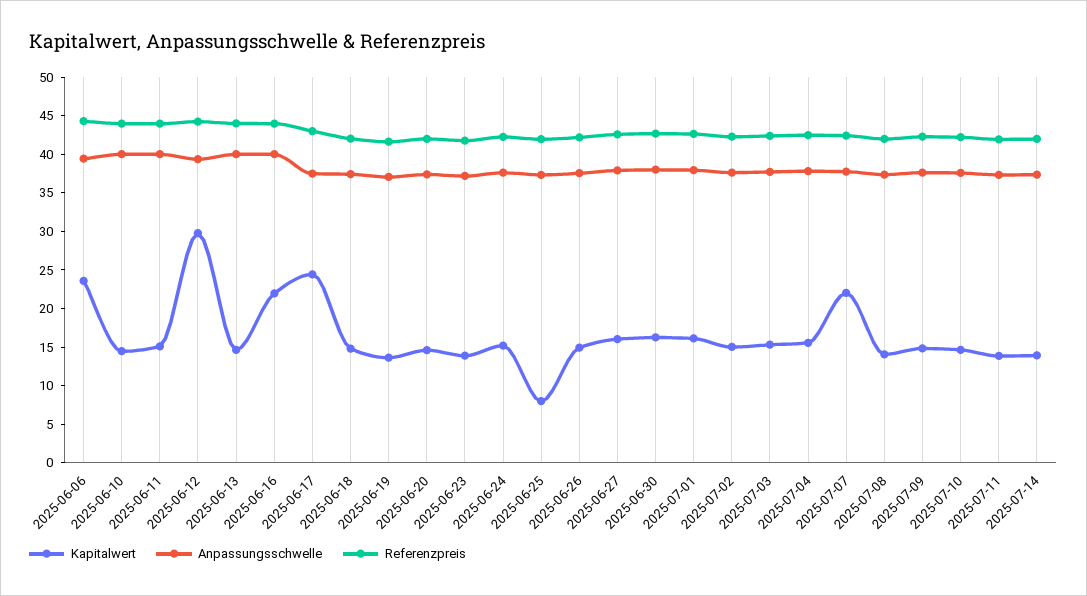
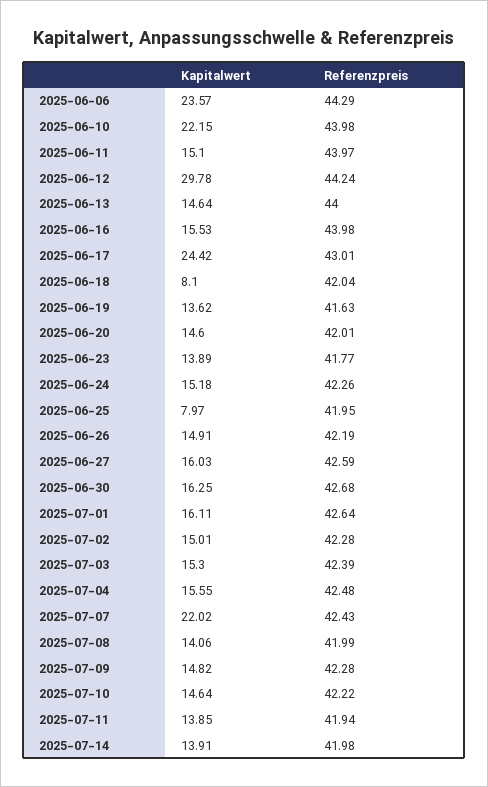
  {
    "Kapitalwert": {
      "2025-06-06": 23.57,
-     "2025-06-10": 15,
+     "2025-06-10": 22.15,
      "2025-06-11": 15.1,
      "2025-06-12": 29.78,
      "2025-06-13": 14.64,
-     "2025-06-16": 22.5,
+     "2025-06-16": 15.53,
      "2025-06-17": 24.42,
-     "2025-06-18": 15,
+     "2025-06-18": 8.1,
      "2025-06-19": 13.62,
      "2025-06-20": 14.6,
      "2025-06-23": 13.89,
      "2025-06-24": 15.18,
      "2025-06-25": 7.97,
      "2025-06-26": 14.91,
      "2025-06-27": 16.03,
      "2025-06-30": 16.25,
      "2025-07-01": 16.11,
      "2025-07-02": 15.01,
      "2025-07-03": 15.3,
      "2025-07-04": 15.55,
      "2025-07-07": 22.02,
      "2025-07-08": 14.06,
      "2025-07-09": 14.82,
      "2025-07-10": 14.64,
      "2025-07-11": 13.85,
      "2025-07-14": 13.91
    },
-   "Anpassungsschwelle": {
-     "2025-06-06": 40,
-     "2025-06-10": 40,
-     "2025-06-11": 40,
-     "2025-06-12": 40,
-     "2025-06-13": 40,
-     "2025-06-16": 40,
-     "2025-06-17": 37.5,
-     "2025-06-18": 37.5,
-     "2025-06-19": 37.5,
-     "2025-06-20": 37.5,
-     "2025-06-23": 37.5,
-     "2025-06-24": 37.5,
-     "2025-06-25": 37.5,
-     "2025-06-26": 37.5,
-     "2025-06-27": 37.5,
-     "2025-06-30": 37.5,
-     "2025-07-01": 37.5,
-     "2025-07-02": 37.5,
-     "2025-07-03": 37.5,
-     "2025-07-04": 37.5,
-     "2025-07-07": 37.5,
-     "2025-07-08": 37.5,
-     "2025-07-09": 37.5,
-     "2025-07-10": 37.5,
-     "2025-07-11": 37.5,
-     "2025-07-14": 37.5
-   },
    "Referenzpreis": {
      "2025-06-06": 44.29,
      "2025-06-10": 43.98,
      "2025-06-11": 43.97,
      "2025-06-12": 44.24,
      "2025-06-13": 44,
      "2025-06-16": 43.98,
      "2025-06-17": 43.01,
      "2025-06-18": 42.04,
      "2025-06-19": 41.63,
      "2025-06-20": 42.01,
      "2025-06-23": 41.77,
      "2025-06-24": 42.26,
      "2025-06-25": 41.95,
      "2025-06-26": 42.19,
      "2025-06-27": 42.59,
      "2025-06-30": 42.68,
      "2025-07-01": 42.64,
      "2025-07-02": 42.28,
      "2025-07-03": 42.39,
      "2025-07-04": 42.48,
      "2025-07-07": 42.43,
      "2025-07-08": 41.99,
      "2025-07-09": 42.28,
      "2025-07-10": 42.22,
      "2025-07-11": 41.94,
      "2025-07-14": 41.98
    }
  }

